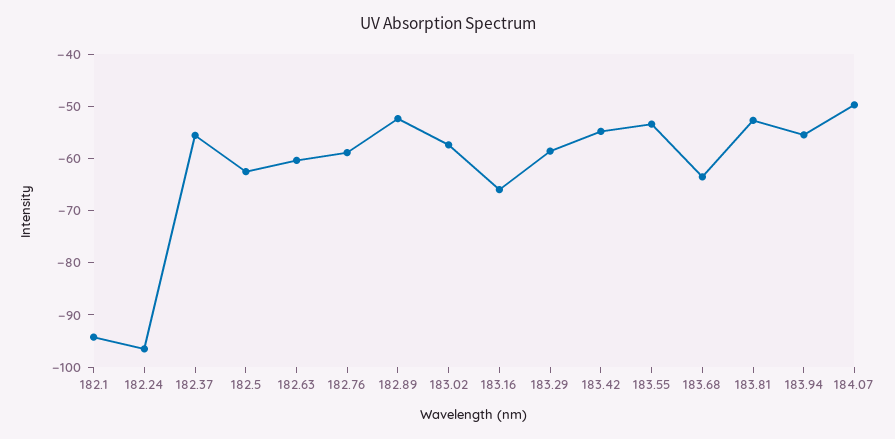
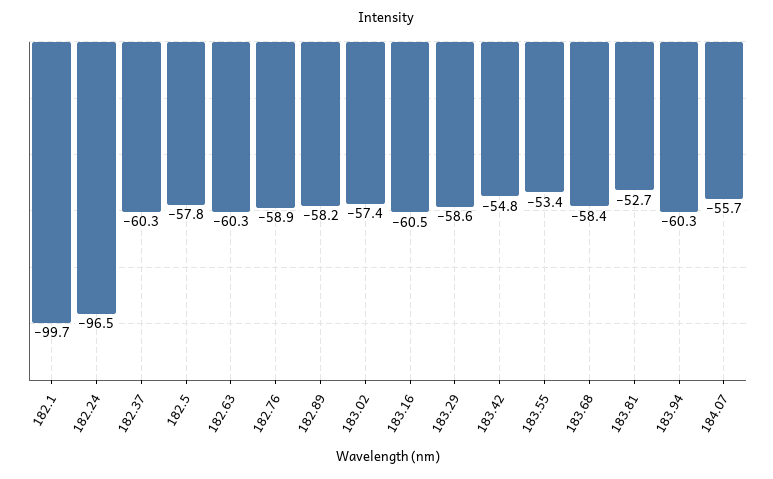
  {
-   "182.1": -94,
+   "182.1": -99.7,
    "182.24": -96.5,
-   "182.37": -56,
+   "182.37": -60.3,
-   "182.5": -62,
+   "182.5": -57.8,
    "182.63": -60.3,
    "182.76": -58.9,
-   "182.89": -52,
+   "182.89": -58.2,
    "183.02": -57.4,
-   "183.16": -66,
+   "183.16": -60.5,
    "183.29": -58.6,
    "183.42": -54.8,
    "183.55": -53.4,
-   "183.68": -64,
+   "183.68": -58.4,
    "183.81": -52.7,
-   "183.94": -56,
+   "183.94": -60.3,
-   "184.07": -50
+   "184.07": -55.7
  }

